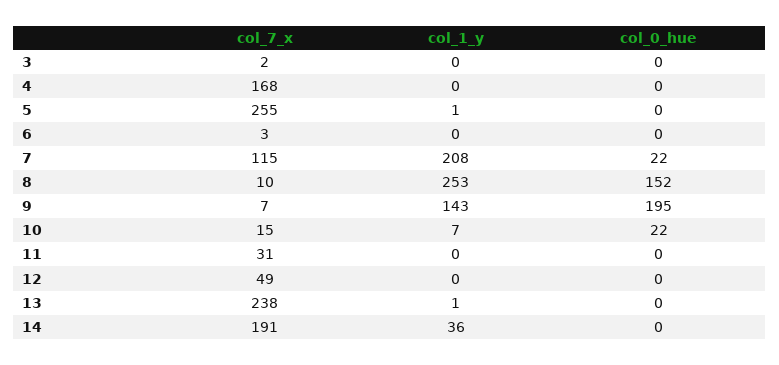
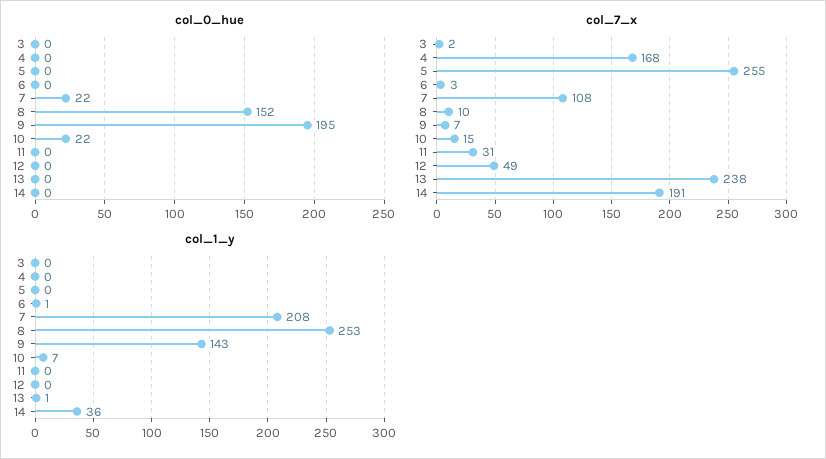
  {
    "col_7_x": {
      "3": 2,
      "4": 168,
      "5": 255,
      "6": 3,
-     "7": 115,
+     "7": 108,
      "8": 10,
      "9": 7,
      "10": 15,
      "11": 31,
      "12": 49,
      "13": 238,
      "14": 191
    },
    "col_1_y": {
      "3": 0,
      "4": 0,
-     "5": 1,
+     "5": 0,
-     "6": 0,
+     "6": 1,
      "7": 208,
      "8": 253,
      "9": 143,
      "10": 7,
      "11": 0,
      "12": 0,
      "13": 1,
      "14": 36
    },
    "col_0_hue": {
      "3": 0,
      "4": 0,
      "5": 0,
      "6": 0,
      "7": 22,
      "8": 152,
      "9": 195,
      "10": 22,
      "11": 0,
      "12": 0,
      "13": 0,
      "14": 0
    }
  }

